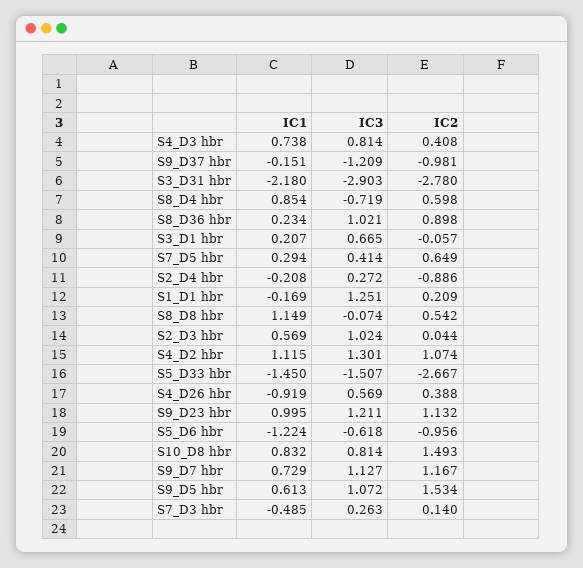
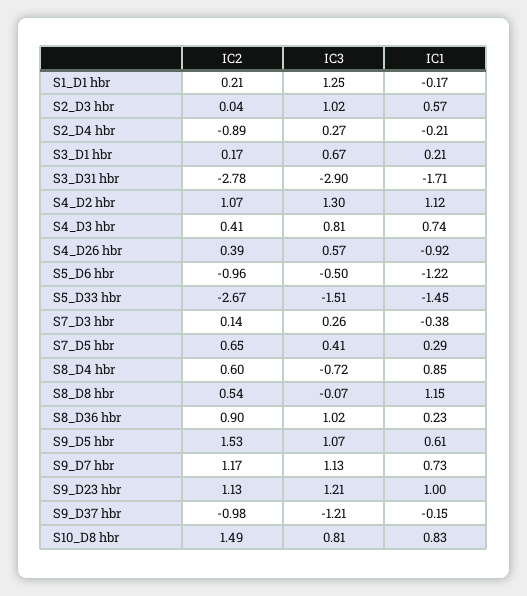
  {
    "IC1": {
      "S4_D3 hbr": 0.738,
      "S9_D37 hbr": -0.151,
-     "S3_D31 hbr": -2.18,
+     "S3_D31 hbr": -1.71,
      "S8_D4 hbr": 0.854,
      "S8_D36 hbr": 0.234,
      "S3_D1 hbr": 0.207,
      "S7_D5 hbr": 0.294,
      "S2_D4 hbr": -0.208,
      "S1_D1 hbr": -0.169,
      "S8_D8 hbr": 1.149,
      "S2_D3 hbr": 0.569,
      "S4_D2 hbr": 1.115,
      "S5_D33 hbr": -1.45,
      "S4_D26 hbr": -0.919,
      "S9_D23 hbr": 0.995,
      "S5_D6 hbr": -1.224,
      "S10_D8 hbr": 0.832,
      "S9_D7 hbr": 0.729,
      "S9_D5 hbr": 0.613,
-     "S7_D3 hbr": -0.485
+     "S7_D3 hbr": -0.38
    },
    "IC3": {
      "S4_D3 hbr": 0.814,
      "S9_D37 hbr": -1.209,
      "S3_D31 hbr": -2.903,
      "S8_D4 hbr": -0.719,
      "S8_D36 hbr": 1.021,
      "S3_D1 hbr": 0.665,
      "S7_D5 hbr": 0.414,
      "S2_D4 hbr": 0.272,
      "S1_D1 hbr": 1.251,
      "S8_D8 hbr": -0.074,
      "S2_D3 hbr": 1.024,
      "S4_D2 hbr": 1.301,
      "S5_D33 hbr": -1.507,
      "S4_D26 hbr": 0.569,
      "S9_D23 hbr": 1.211,
-     "S5_D6 hbr": -0.618,
+     "S5_D6 hbr": -0.5,
      "S10_D8 hbr": 0.814,
      "S9_D7 hbr": 1.127,
      "S9_D5 hbr": 1.072,
      "S7_D3 hbr": 0.263
    },
    "IC2": {
      "S4_D3 hbr": 0.408,
      "S9_D37 hbr": -0.981,
      "S3_D31 hbr": -2.78,
      "S8_D4 hbr": 0.598,
      "S8_D36 hbr": 0.898,
-     "S3_D1 hbr": -0.057,
+     "S3_D1 hbr": 0.17,
      "S7_D5 hbr": 0.649,
      "S2_D4 hbr": -0.886,
      "S1_D1 hbr": 0.209,
      "S8_D8 hbr": 0.542,
      "S2_D3 hbr": 0.044,
      "S4_D2 hbr": 1.074,
      "S5_D33 hbr": -2.667,
      "S4_D26 hbr": 0.388,
      "S9_D23 hbr": 1.132,
      "S5_D6 hbr": -0.956,
      "S10_D8 hbr": 1.493,
      "S9_D7 hbr": 1.167,
      "S9_D5 hbr": 1.534,
      "S7_D3 hbr": 0.14
    }
  }

